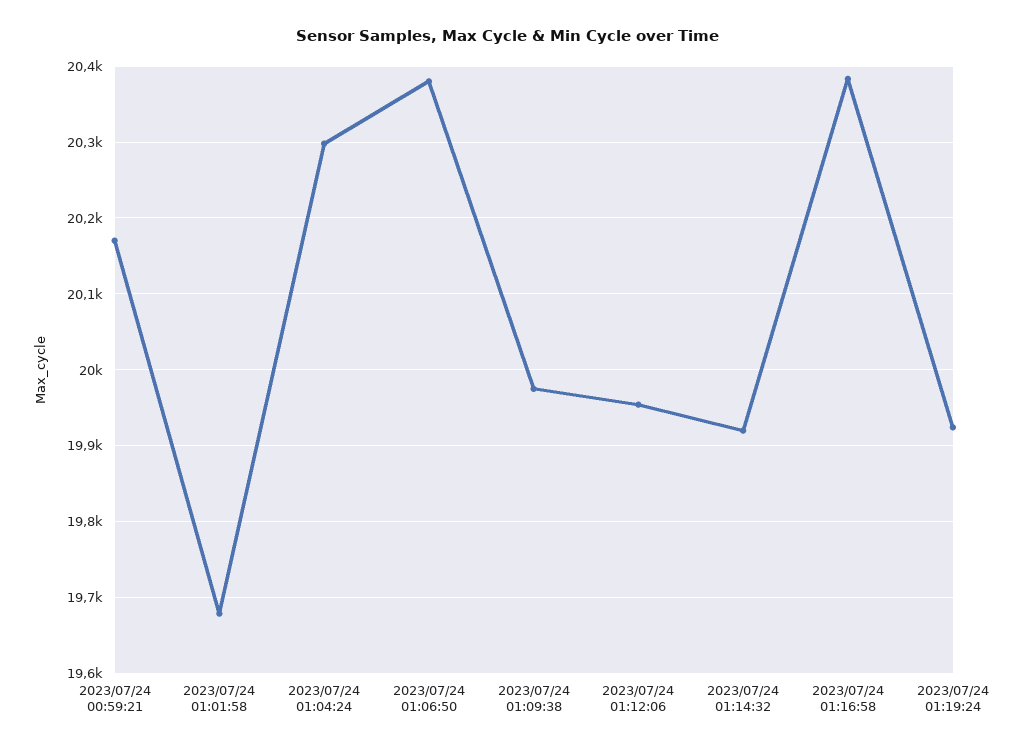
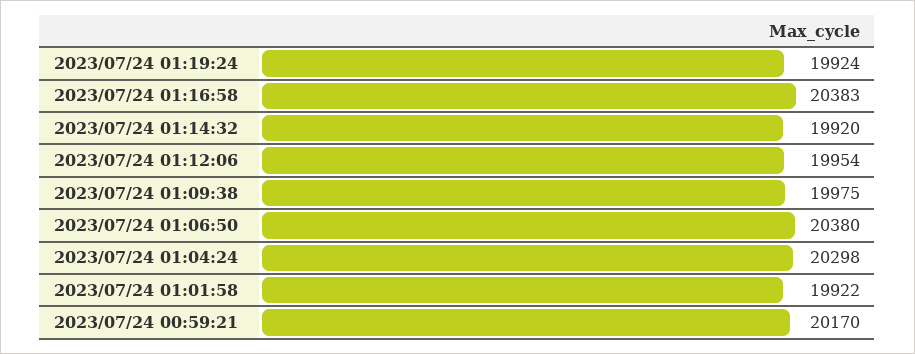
  {
    "2023/07/24 00:59:21": 20170,
-   "2023/07/24 01:01:58": 19680,
+   "2023/07/24 01:01:58": 19922,
    "2023/07/24 01:04:24": 20298,
    "2023/07/24 01:06:50": 20380,
    "2023/07/24 01:09:38": 19975,
    "2023/07/24 01:12:06": 19954,
    "2023/07/24 01:14:32": 19920,
    "2023/07/24 01:16:58": 20383,
    "2023/07/24 01:19:24": 19924
  }

